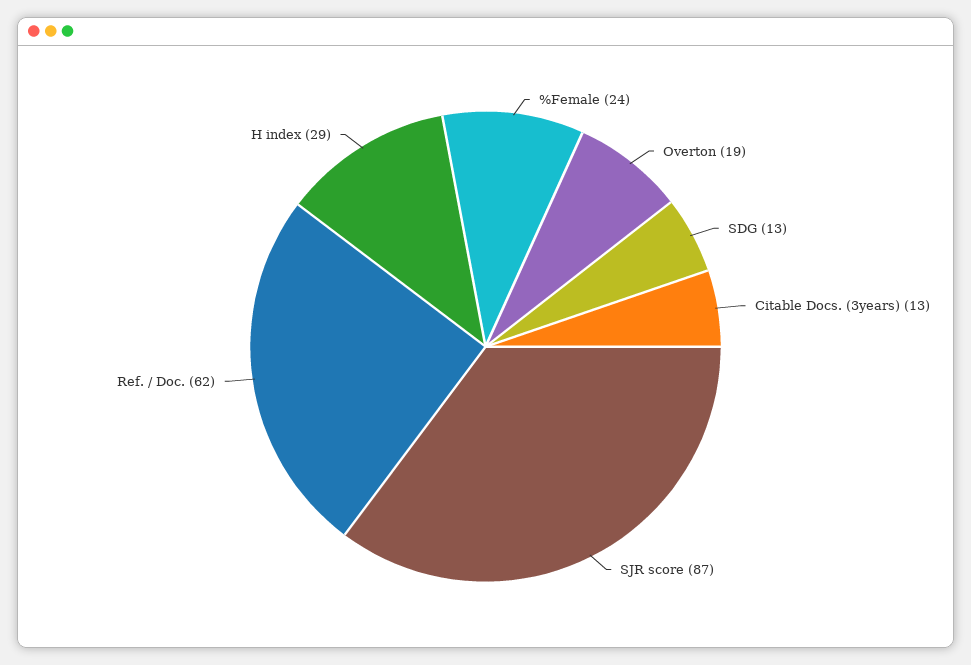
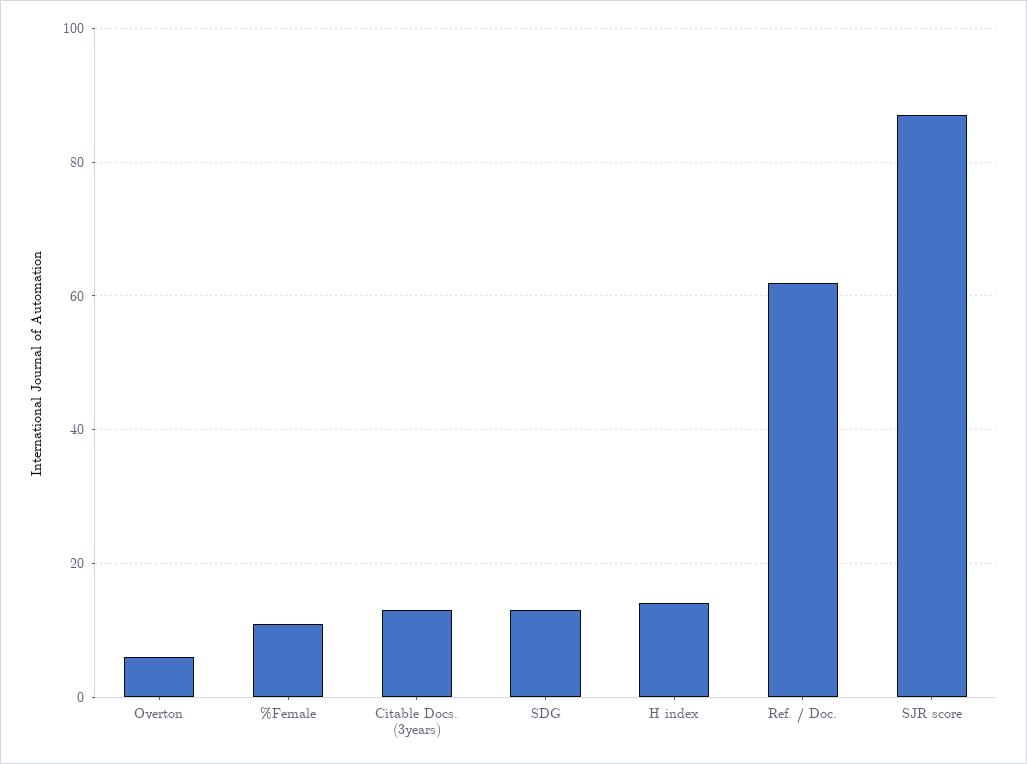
  {
-   "%Female": 24,
+   "%Female": 10,
-   "Overton": 19,
+   "Overton": 5,
    "SDG": 13,
    "Citable Docs. (3years)": 13,
    "SJR score": 87,
    "Ref. / Doc.": 62,
-   "H index": 29
+   "H index": 15
  }

